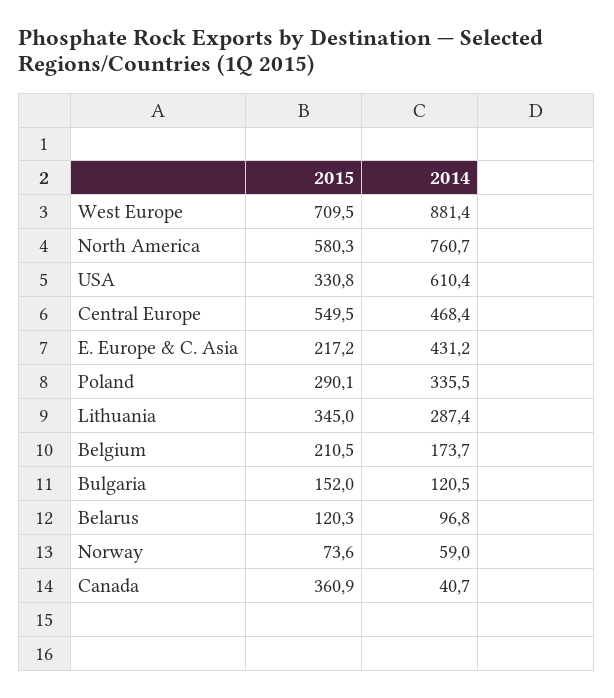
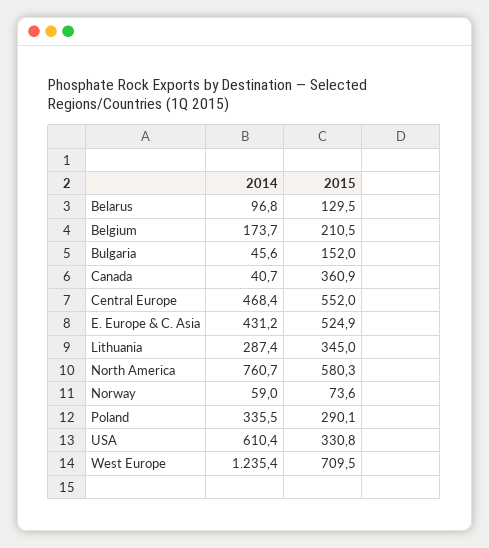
  {
    "2015": {
      "West Europe": 709.5,
      "North America": 580.3,
      "USA": 330.8,
-     "Central Europe": 549.5,
+     "Central Europe": 552,
-     "E. Europe & C. Asia": 217.2,
+     "E. Europe & C. Asia": 524.9,
      "Poland": 290.1,
      "Lithuania": 345,
      "Belgium": 210.5,
      "Bulgaria": 152,
-     "Belarus": 120.3,
+     "Belarus": 129.5,
      "Norway": 73.6,
      "Canada": 360.9
    },
    "2014": {
-     "West Europe": 881.4,
+     "West Europe": 1235.4,
      "North America": 760.7,
      "USA": 610.4,
      "Central Europe": 468.4,
      "E. Europe & C. Asia": 431.2,
      "Poland": 335.5,
      "Lithuania": 287.4,
      "Belgium": 173.7,
-     "Bulgaria": 120.5,
+     "Bulgaria": 45.6,
      "Belarus": 96.8,
      "Norway": 59,
      "Canada": 40.7
    }
  }

